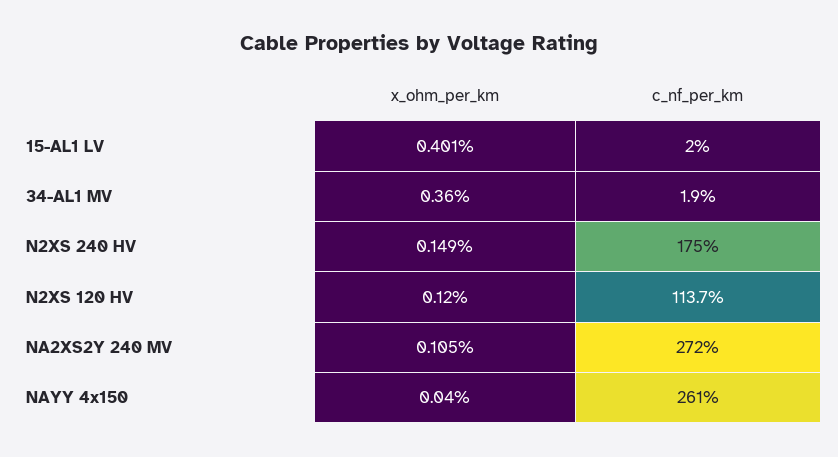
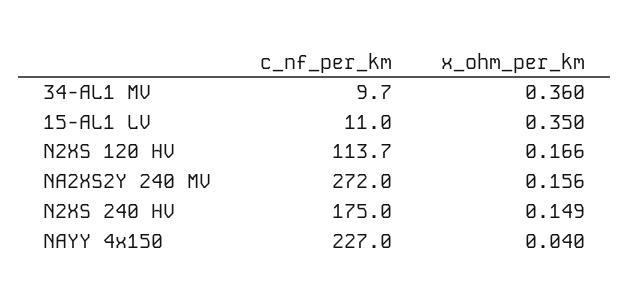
  {
    "x_ohm_per_km": {
-     "15-AL1 LV": 0.401,
+     "15-AL1 LV": 0.35,
      "34-AL1 MV": 0.36,
      "N2XS 240 HV": 0.149,
-     "N2XS 120 HV": 0.12,
+     "N2XS 120 HV": 0.166,
-     "NA2XS2Y 240 MV": 0.105,
+     "NA2XS2Y 240 MV": 0.156,
      "NAYY 4x150": 0.04
    },
    "c_nf_per_km": {
-     "15-AL1 LV": 2,
+     "15-AL1 LV": 11,
-     "34-AL1 MV": 1.9,
+     "34-AL1 MV": 9.7,
      "N2XS 240 HV": 175,
      "N2XS 120 HV": 113.7,
      "NA2XS2Y 240 MV": 272,
-     "NAYY 4x150": 261
+     "NAYY 4x150": 227
    }
  }

